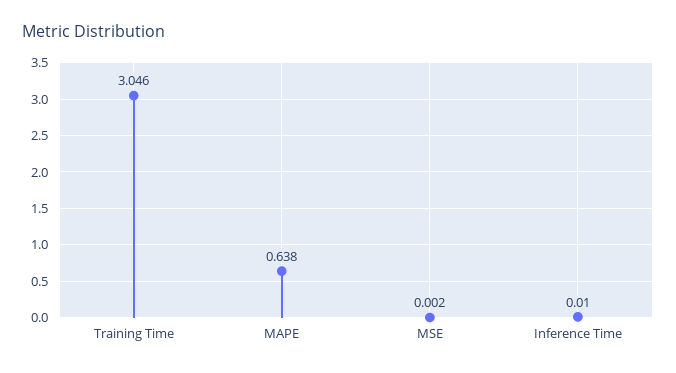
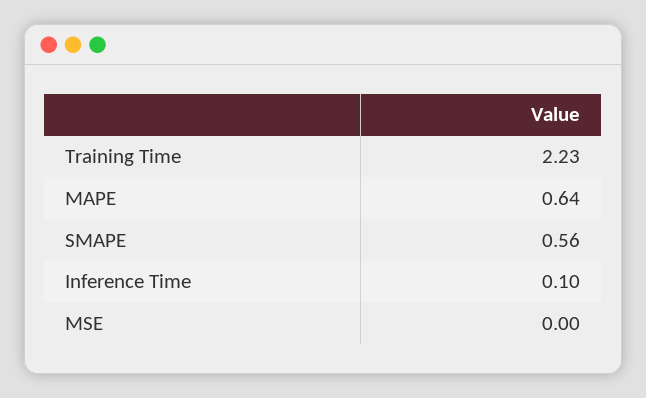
  {
-   "Training Time": 3.046,
+   "Training Time": 2.23,
    "MAPE": 0.638,
    "MSE": 0.002,
-   "Inference Time": 0.01
+   "Inference Time": 0.1,
+   "SMAPE": 0.56
  }

